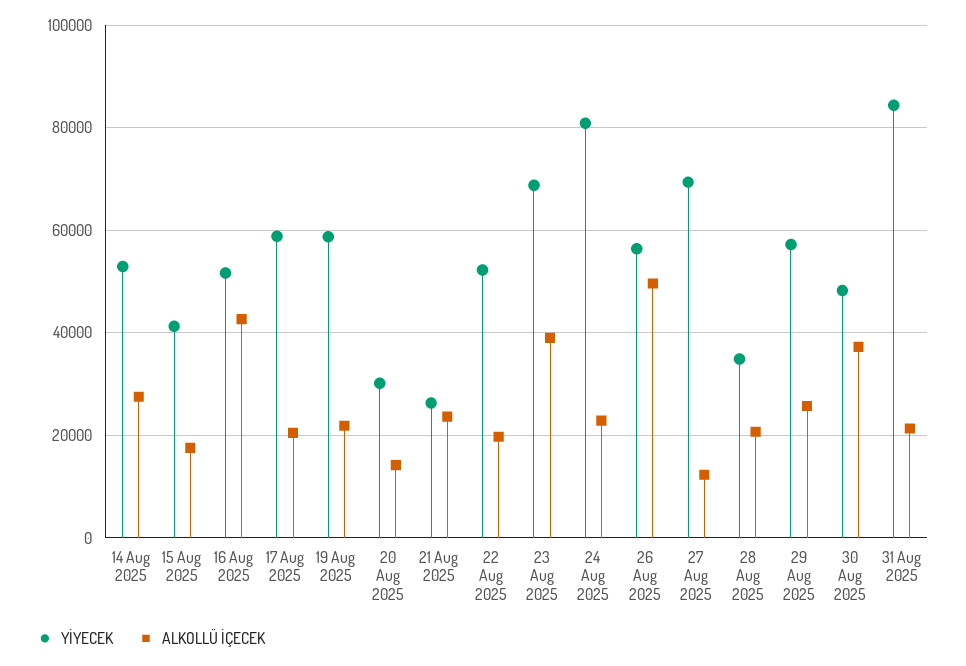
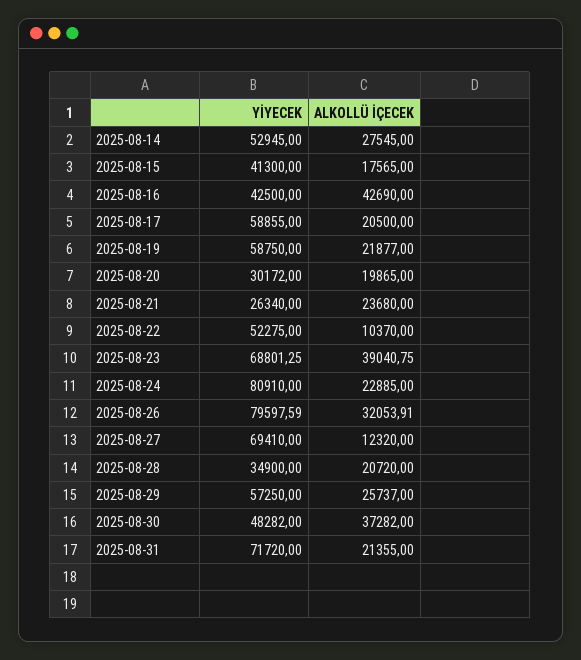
  {
    "YİYECEK": {
      "14 Aug 2025": 52945,
      "15 Aug 2025": 41300,
-     "16 Aug 2025": 52000,
+     "16 Aug 2025": 42500,
      "17 Aug 2025": 58855,
      "19 Aug 2025": 58750,
      "20 Aug 2025": 30172,
      "21 Aug 2025": 26340,
      "22 Aug 2025": 52275,
      "23 Aug 2025": 68801.25,
      "24 Aug 2025": 80910,
-     "26 Aug 2025": 56000,
+     "26 Aug 2025": 79597.59,
      "27 Aug 2025": 69410,
      "28 Aug 2025": 34900,
      "29 Aug 2025": 57250,
      "30 Aug 2025": 48282,
-     "31 Aug 2025": 84000
+     "31 Aug 2025": 71720
    },
    "ALKOLLÜ İÇECEK": {
      "14 Aug 2025": 27545,
      "15 Aug 2025": 17565,
      "16 Aug 2025": 42690,
      "17 Aug 2025": 20500,
      "19 Aug 2025": 21877,
-     "20 Aug 2025": 14000,
+     "20 Aug 2025": 19865,
      "21 Aug 2025": 23680,
-     "22 Aug 2025": 20000,
+     "22 Aug 2025": 10370,
      "23 Aug 2025": 39040.75,
      "24 Aug 2025": 22885,
-     "26 Aug 2025": 50000,
+     "26 Aug 2025": 32053.91,
      "27 Aug 2025": 12320,
      "28 Aug 2025": 20720,
      "29 Aug 2025": 25737,
      "30 Aug 2025": 37282,
      "31 Aug 2025": 21355
    }
  }

